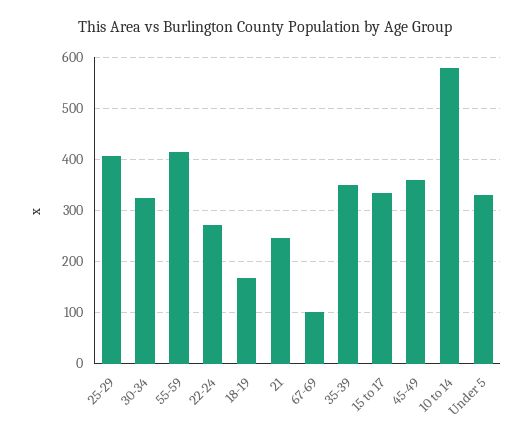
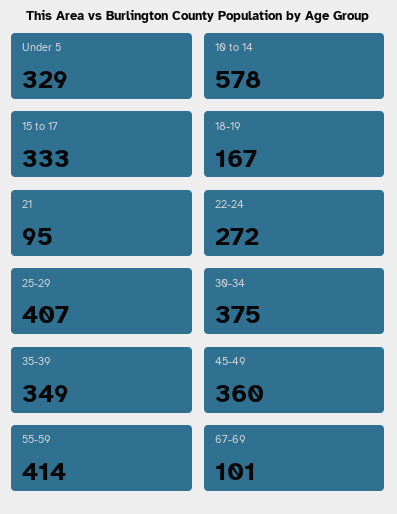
  {
    "25-29": 407,
-   "30-34": 320,
+   "30-34": 375,
    "55-59": 414,
    "22-24": 272,
    "18-19": 167,
-   "21": 240,
+   "21": 95,
    "67-69": 101,
    "35-39": 349,
    "15 to 17": 333,
    "45-49": 360,
    "10 to 14": 578,
    "Under 5": 329
  }

